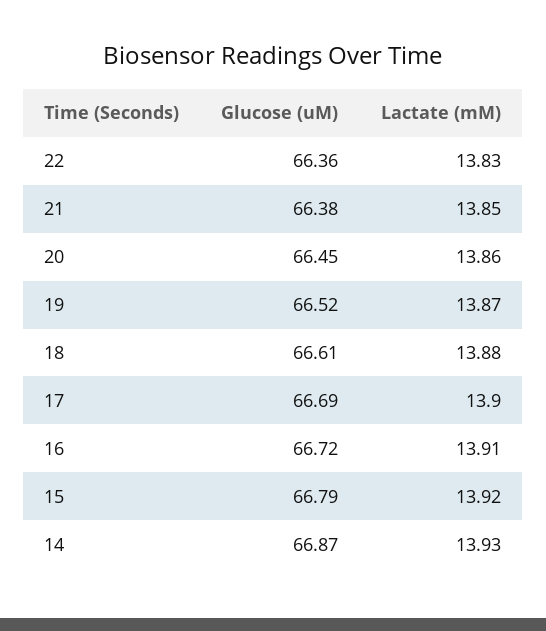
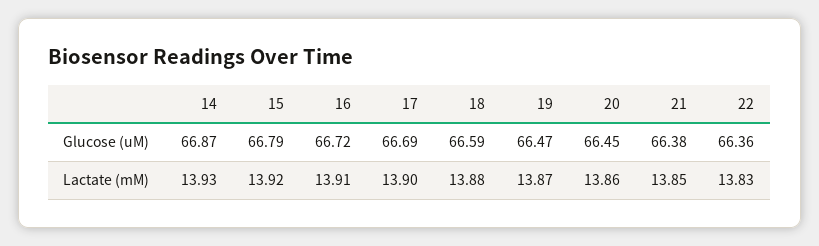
  {
    "Glucose (uM)": {
      "22": 66.36,
      "21": 66.38,
      "20": 66.45,
-     "19": 66.52,
+     "19": 66.47,
-     "18": 66.61,
+     "18": 66.59,
      "17": 66.69,
      "16": 66.72,
      "15": 66.79,
      "14": 66.87
    },
    "Lactate (mM)": {
      "22": 13.83,
      "21": 13.85,
      "20": 13.86,
      "19": 13.87,
      "18": 13.88,
      "17": 13.9,
      "16": 13.91,
      "15": 13.92,
      "14": 13.93
    }
  }

